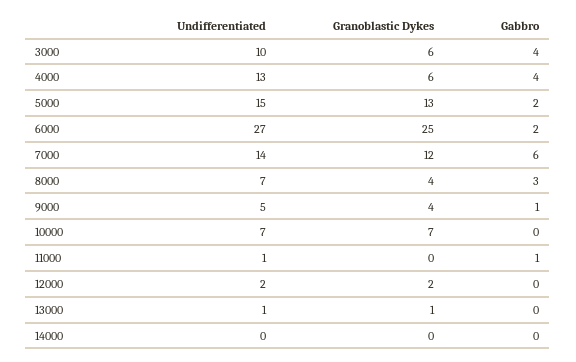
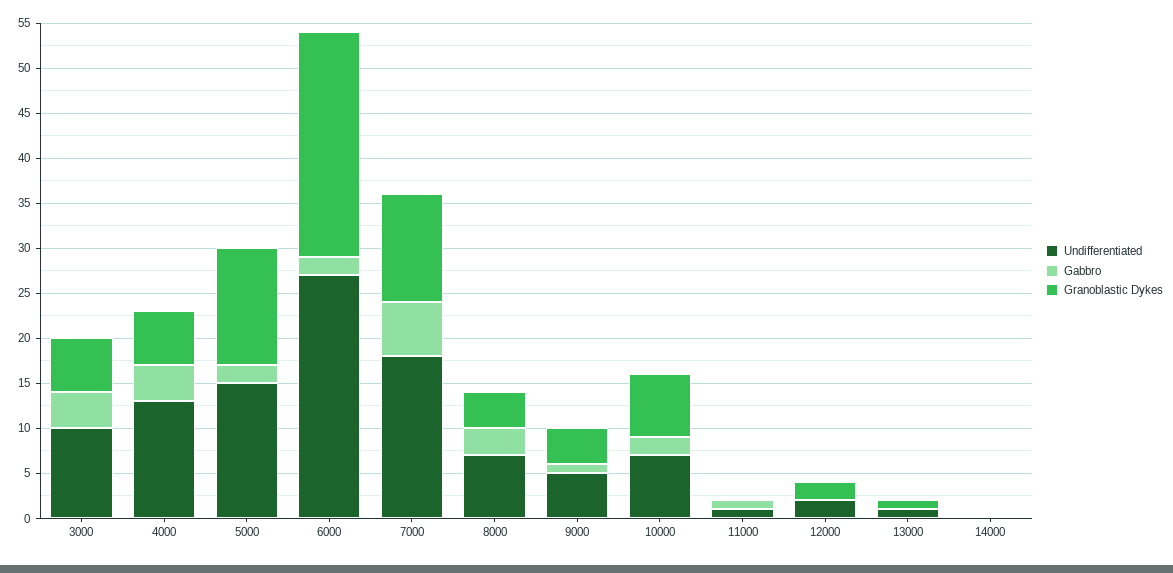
  {
    "Undifferentiated": {
      "3000": 10,
      "4000": 13,
      "5000": 15,
      "6000": 27,
-     "7000": 14,
+     "7000": 18,
      "8000": 7,
      "9000": 5,
      "10000": 7,
      "11000": 1,
      "12000": 2,
      "13000": 1,
      "14000": 0
    },
    "Granoblastic Dykes": {
      "3000": 6,
      "4000": 6,
      "5000": 13,
      "6000": 25,
      "7000": 12,
      "8000": 4,
      "9000": 4,
      "10000": 7,
      "11000": 0,
      "12000": 2,
      "13000": 1,
      "14000": 0
    },
    "Gabbro": {
      "3000": 4,
      "4000": 4,
      "5000": 2,
      "6000": 2,
      "7000": 6,
      "8000": 3,
      "9000": 1,
-     "10000": 0,
+     "10000": 2,
      "11000": 1,
      "12000": 0,
      "13000": 0,
      "14000": 0
    }
  }

